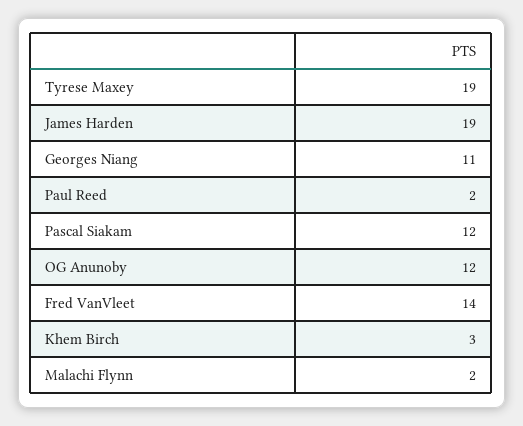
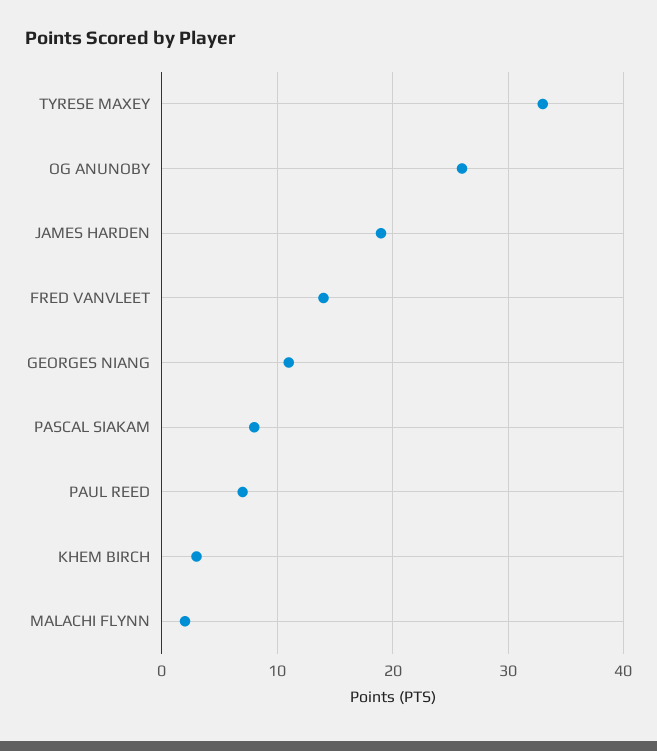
  {
-   "Tyrese Maxey": 19,
+   "Tyrese Maxey": 33,
    "James Harden": 19,
    "Georges Niang": 11,
-   "Paul Reed": 2,
+   "Paul Reed": 7,
-   "Pascal Siakam": 12,
+   "Pascal Siakam": 8,
-   "OG Anunoby": 12,
+   "OG Anunoby": 26,
    "Fred VanVleet": 14,
    "Khem Birch": 3,
    "Malachi Flynn": 2
  }

